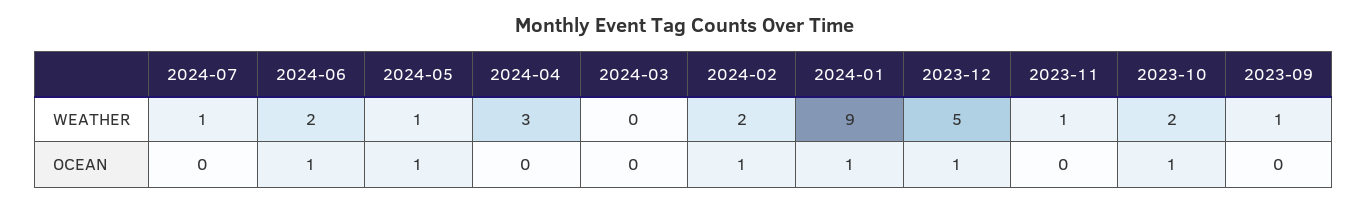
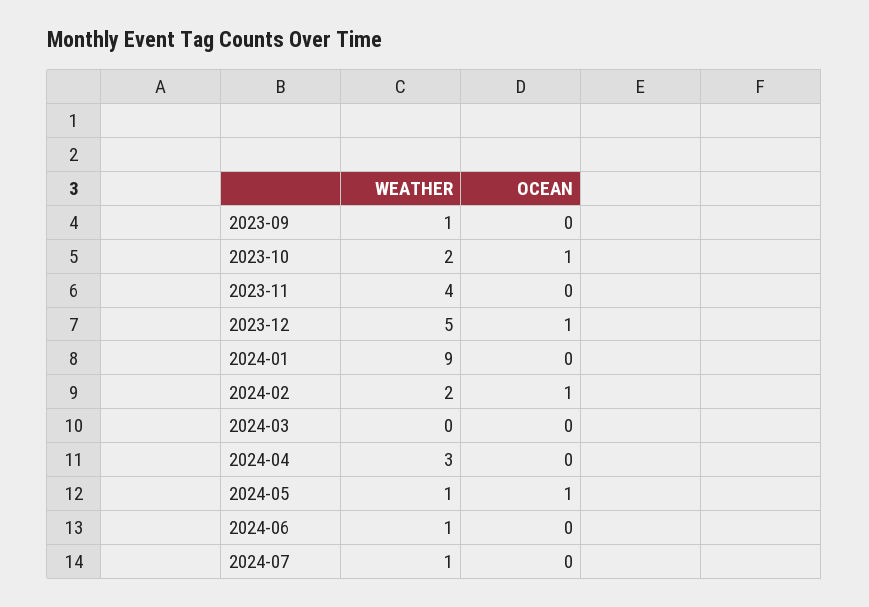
  {
    "2024-07": {
      "WEATHER": 1,
      "OCEAN": 0
    },
    "2024-06": {
-     "WEATHER": 2,
+     "WEATHER": 1,
-     "OCEAN": 1
+     "OCEAN": 0
    },
    "2024-05": {
      "WEATHER": 1,
      "OCEAN": 1
    },
    "2024-04": {
      "WEATHER": 3,
      "OCEAN": 0
    },
    "2024-03": {
      "WEATHER": 0,
      "OCEAN": 0
    },
    "2024-02": {
      "WEATHER": 2,
      "OCEAN": 1
    },
    "2024-01": {
      "WEATHER": 9,
-     "OCEAN": 1
+     "OCEAN": 0
    },
    "2023-12": {
      "WEATHER": 5,
      "OCEAN": 1
    },
    "2023-11": {
-     "WEATHER": 1,
+     "WEATHER": 4,
      "OCEAN": 0
    },
    "2023-10": {
      "WEATHER": 2,
      "OCEAN": 1
    },
    "2023-09": {
      "WEATHER": 1,
      "OCEAN": 0
    }
  }

